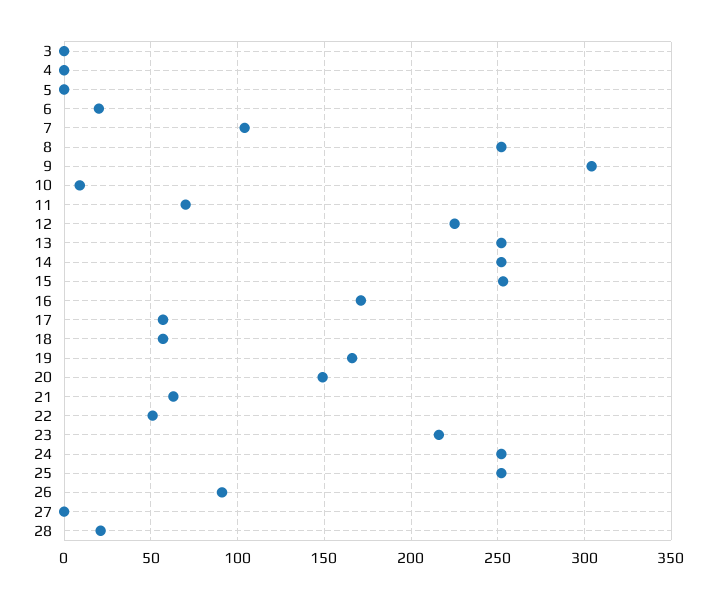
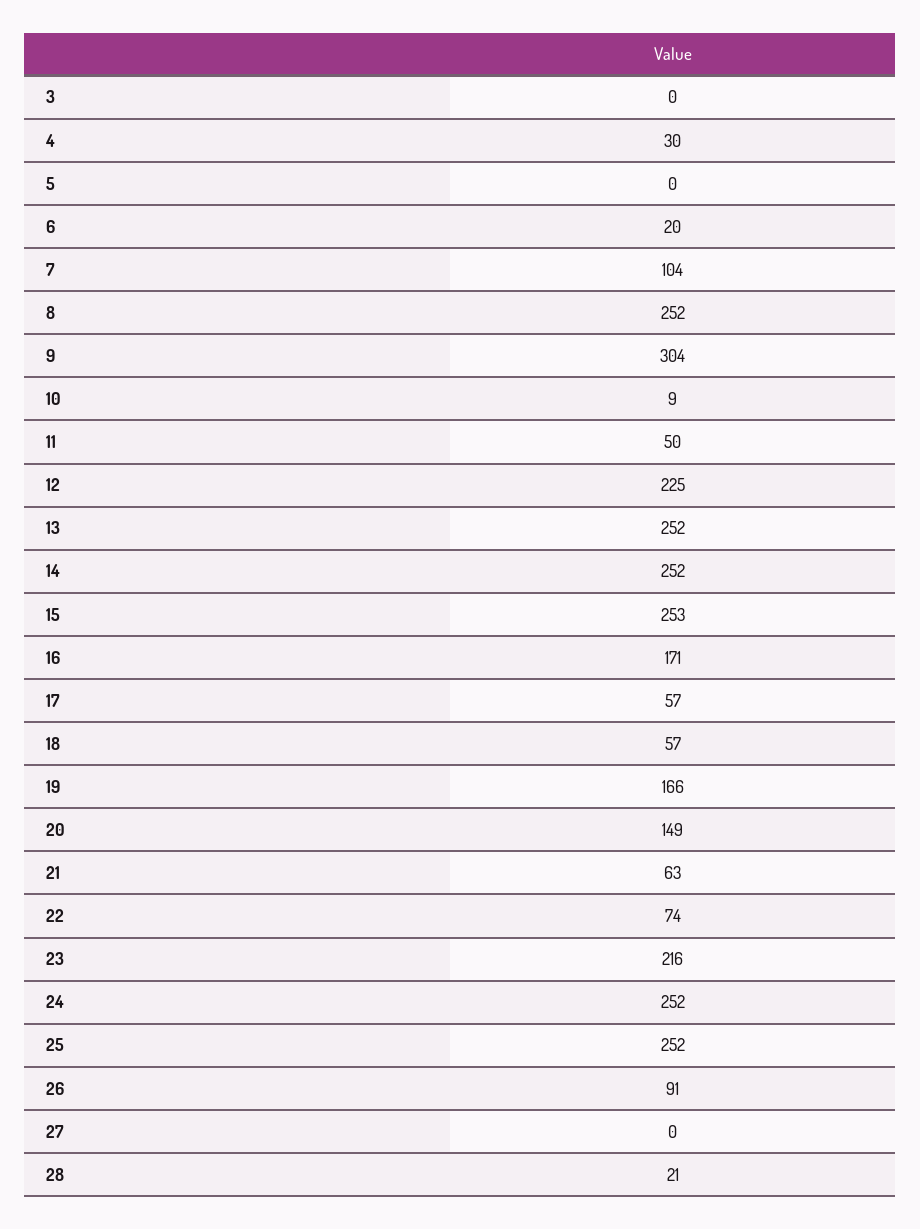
  {
    "3": 0,
-   "4": 0,
+   "4": 30,
    "5": 0,
    "6": 20,
    "7": 104,
    "8": 252,
    "9": 304,
    "10": 9,
-   "11": 70,
+   "11": 50,
    "12": 225,
    "13": 252,
    "14": 252,
    "15": 253,
    "16": 171,
    "17": 57,
    "18": 57,
    "19": 166,
    "20": 149,
    "21": 63,
-   "22": 50,
+   "22": 74,
    "23": 216,
    "24": 252,
    "25": 252,
    "26": 91,
    "27": 0,
    "28": 21
  }

